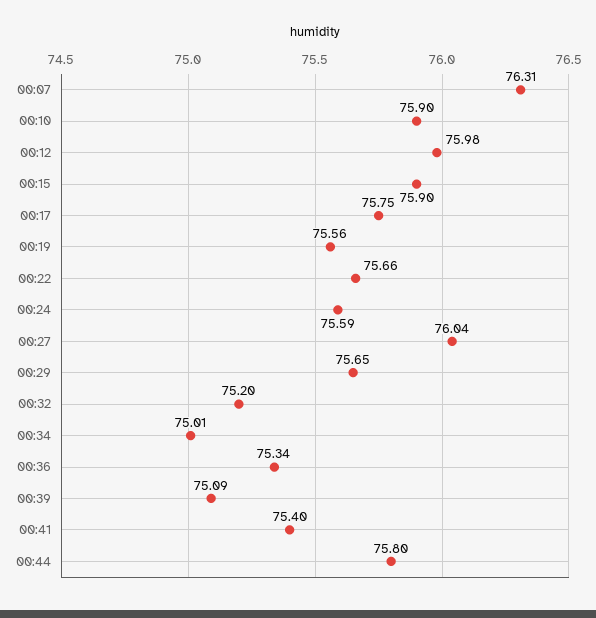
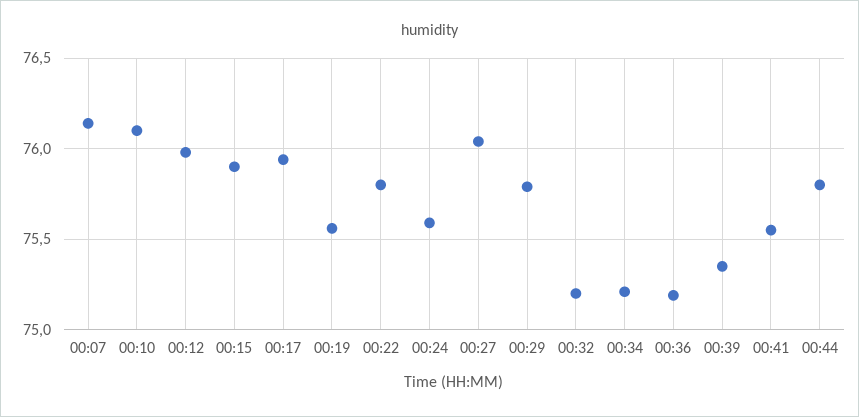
  {
-   "00:07": 76.31,
+   "00:07": 76.15,
-   "00:10": 75.9,
+   "00:10": 76.1,
    "00:12": 75.98,
    "00:15": 75.9,
-   "00:17": 75.75,
+   "00:17": 75.95,
    "00:19": 75.56,
-   "00:22": 75.66,
+   "00:22": 75.8,
    "00:24": 75.59,
    "00:27": 76.04,
-   "00:29": 75.65,
+   "00:29": 75.8,
    "00:32": 75.2,
-   "00:34": 75.01,
+   "00:34": 75.2,
-   "00:36": 75.34,
+   "00:36": 75.2,
-   "00:39": 75.09,
+   "00:39": 75.35,
-   "00:41": 75.4,
+   "00:41": 75.55,
    "00:44": 75.8
  }

